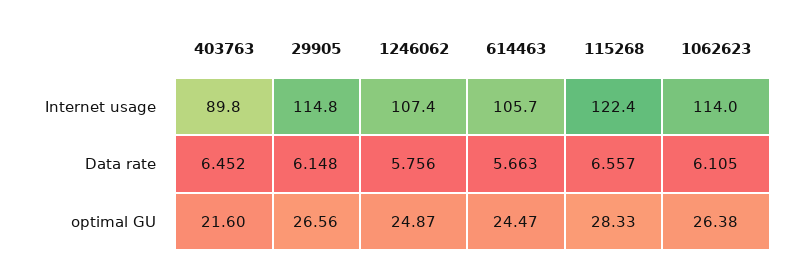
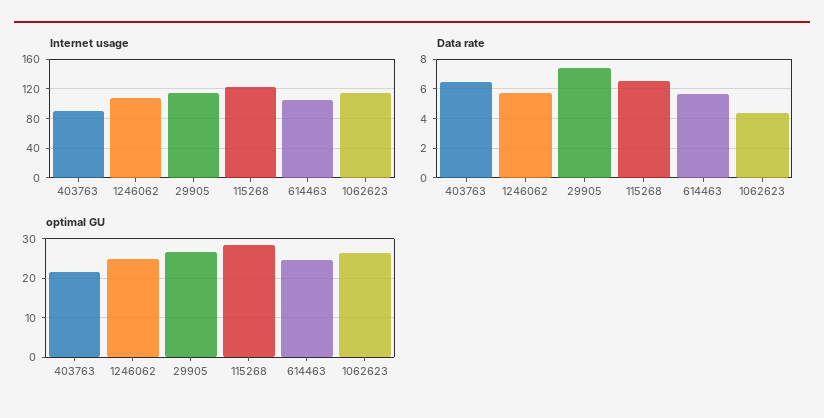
  {
    "Internet usage": {
      "403763": 89.8,
      "29905": 114.8,
      "1246062": 107.4,
      "614463": 105.7,
      "115268": 122.4,
      "1062623": 114
    },
    "Data rate": {
      "403763": 6.452,
-     "29905": 6.148,
+     "29905": 7.5,
      "1246062": 5.756,
      "614463": 5.663,
      "115268": 6.557,
-     "1062623": 6.105
+     "1062623": 4.5
    },
    "optimal GU": {
      "403763": 21.6,
      "29905": 26.56,
      "1246062": 24.87,
      "614463": 24.47,
      "115268": 28.33,
      "1062623": 26.38
    }
  }

